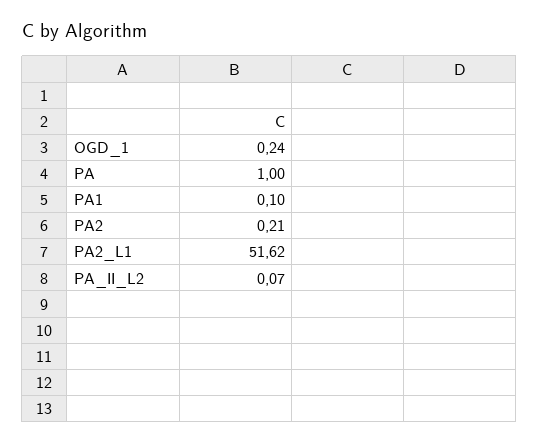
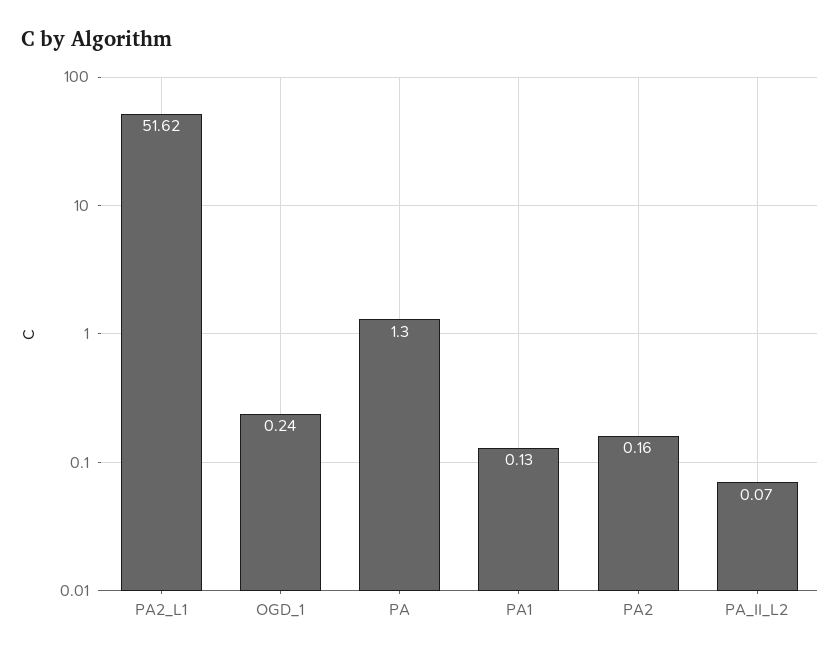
  {
    "OGD_1": 0.24,
-   "PA": 1,
+   "PA": 1.3,
-   "PA1": 0.1,
+   "PA1": 0.13,
-   "PA2": 0.21,
+   "PA2": 0.16,
    "PA2_L1": 51.62,
    "PA_II_L2": 0.07
  }

